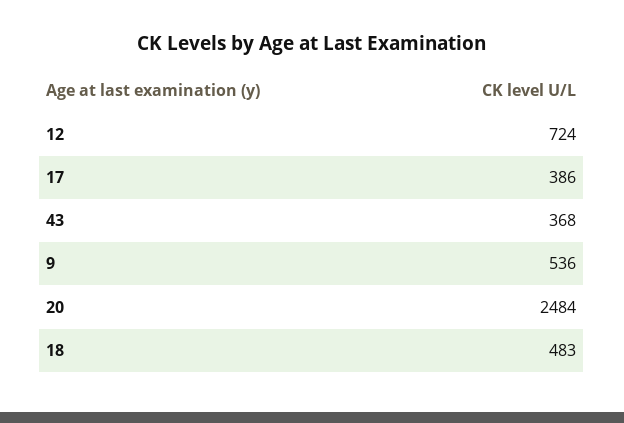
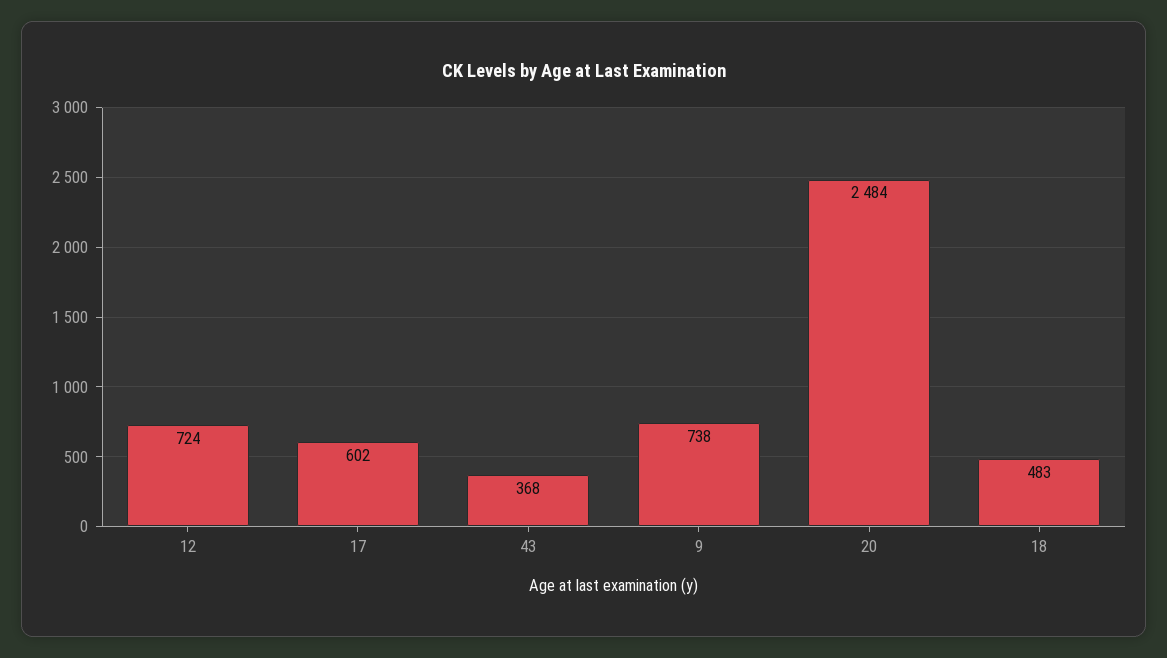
  {
    "12": 724,
-   "17": 386,
+   "17": 602,
    "43": 368,
-   "9": 536,
+   "9": 738,
    "20": 2484,
    "18": 483
  }

